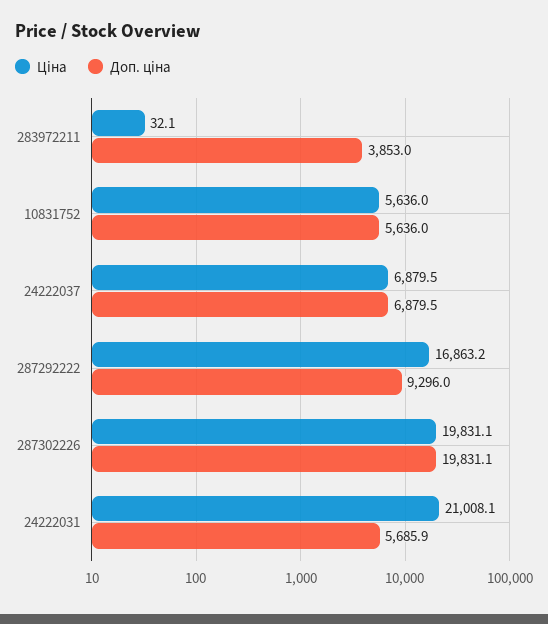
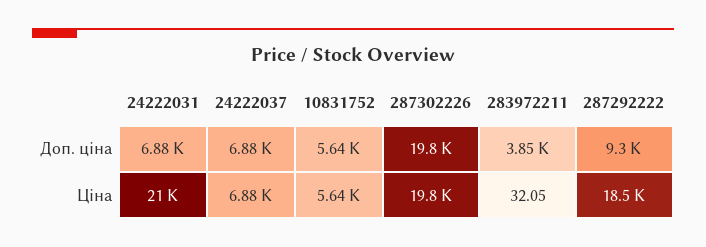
  {
    "Ціна": {
      "283972211": 32.05,
      "10831752": 5636,
      "24222037": 6879.5,
-     "287292222": 16863.2,
+     "287292222": 18500,
      "287302226": 19831.1,
      "24222031": 21008.1
    },
    "Доп. ціна": {
      "283972211": 3853,
      "10831752": 5636,
      "24222037": 6879.5,
      "287292222": 9296,
      "287302226": 19831.1,
-     "24222031": 5685.9
+     "24222031": 6880
    }
  }

